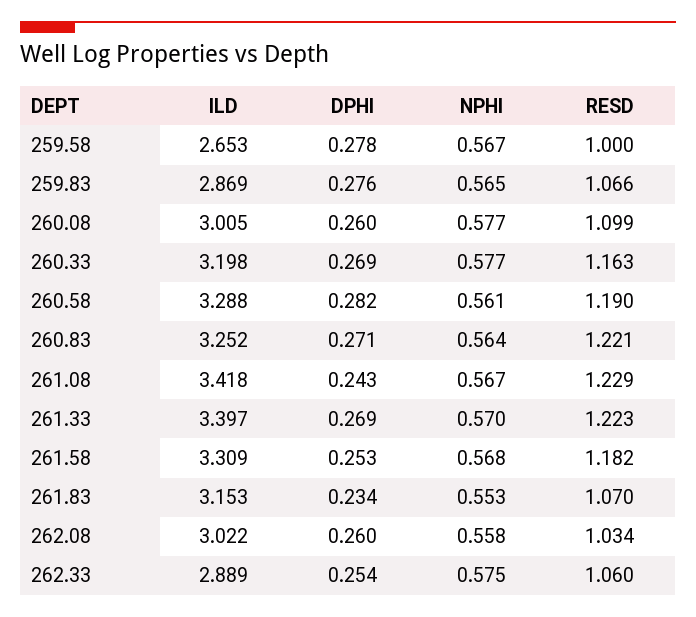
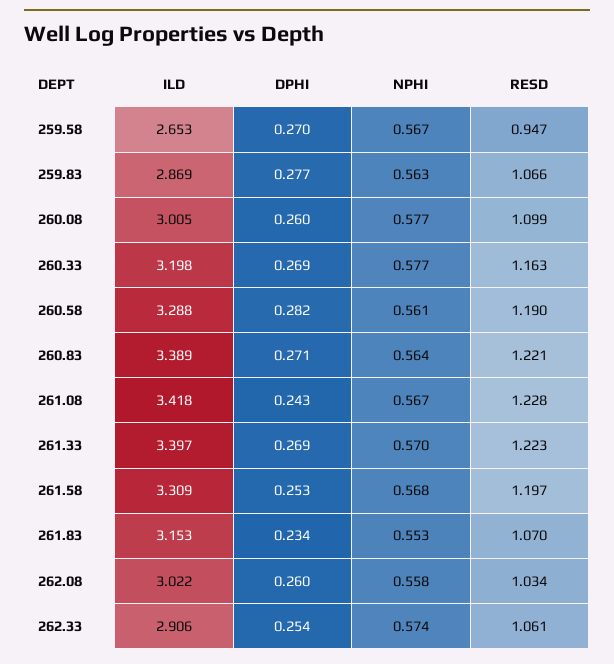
  {
    "ILD": {
      "259.58": 2.653,
      "259.83": 2.869,
      "260.08": 3.005,
      "260.33": 3.198,
      "260.58": 3.288,
-     "260.83": 3.252,
+     "260.83": 3.389,
      "261.08": 3.418,
      "261.33": 3.397,
      "261.58": 3.309,
      "261.83": 3.153,
      "262.08": 3.022,
-     "262.33": 2.889
+     "262.33": 2.906
    },
    "DPHI": {
-     "259.58": 0.278,
+     "259.58": 0.27,
-     "259.83": 0.276,
+     "259.83": 0.277,
      "260.08": 0.26,
      "260.33": 0.269,
      "260.58": 0.282,
      "260.83": 0.271,
      "261.08": 0.243,
      "261.33": 0.269,
      "261.58": 0.253,
      "261.83": 0.234,
      "262.08": 0.26,
      "262.33": 0.254
    },
    "NPHI": {
      "259.58": 0.567,
-     "259.83": 0.565,
+     "259.83": 0.563,
      "260.08": 0.577,
      "260.33": 0.577,
      "260.58": 0.561,
      "260.83": 0.564,
      "261.08": 0.567,
      "261.33": 0.57,
      "261.58": 0.568,
      "261.83": 0.553,
      "262.08": 0.558,
-     "262.33": 0.575
+     "262.33": 0.574
    },
    "RESD": {
-     "259.58": 1,
+     "259.58": 0.947,
      "259.83": 1.066,
      "260.08": 1.099,
      "260.33": 1.163,
      "260.58": 1.19,
      "260.83": 1.221,
-     "261.08": 1.229,
+     "261.08": 1.228,
      "261.33": 1.223,
-     "261.58": 1.182,
+     "261.58": 1.197,
      "261.83": 1.07,
      "262.08": 1.034,
-     "262.33": 1.06
+     "262.33": 1.061
    }
  }

